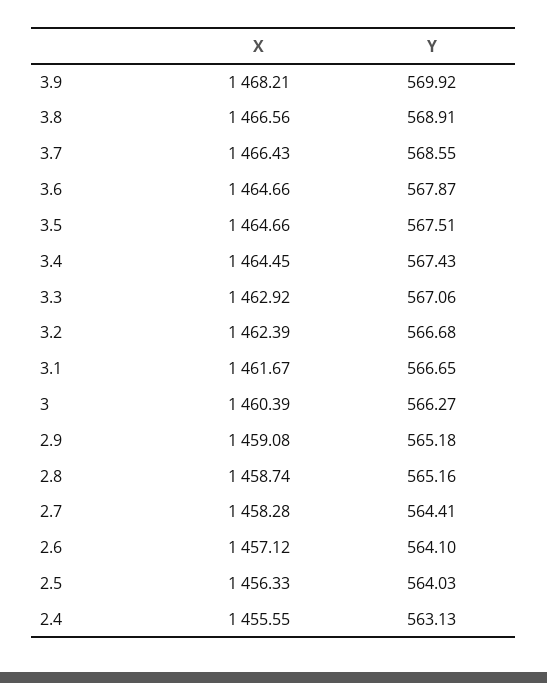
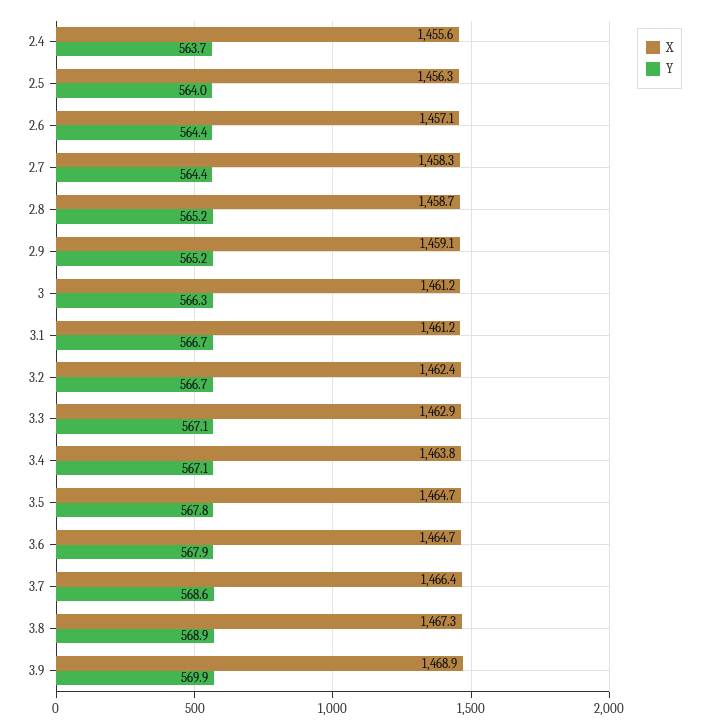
  {
    "X": {
-     "3.9": 1468.21,
+     "3.9": 1468.9,
-     "3.8": 1466.56,
+     "3.8": 1467.3,
      "3.7": 1466.43,
      "3.6": 1464.66,
      "3.5": 1464.66,
-     "3.4": 1464.45,
+     "3.4": 1463.8,
      "3.3": 1462.92,
      "3.2": 1462.39,
-     "3.1": 1461.67,
+     "3.1": 1461.2,
-     "3": 1460.39,
+     "3": 1461.2,
      "2.9": 1459.08,
      "2.8": 1458.74,
      "2.7": 1458.28,
      "2.6": 1457.12,
      "2.5": 1456.33,
      "2.4": 1455.55
    },
    "Y": {
      "3.9": 569.92,
      "3.8": 568.91,
      "3.7": 568.55,
      "3.6": 567.87,
-     "3.5": 567.51,
+     "3.5": 567.8,
-     "3.4": 567.43,
+     "3.4": 567.1,
      "3.3": 567.06,
      "3.2": 566.68,
      "3.1": 566.65,
      "3": 566.27,
      "2.9": 565.18,
      "2.8": 565.16,
      "2.7": 564.41,
-     "2.6": 564.1,
+     "2.6": 564.4,
      "2.5": 564.03,
-     "2.4": 563.13
+     "2.4": 563.7
    }
  }

